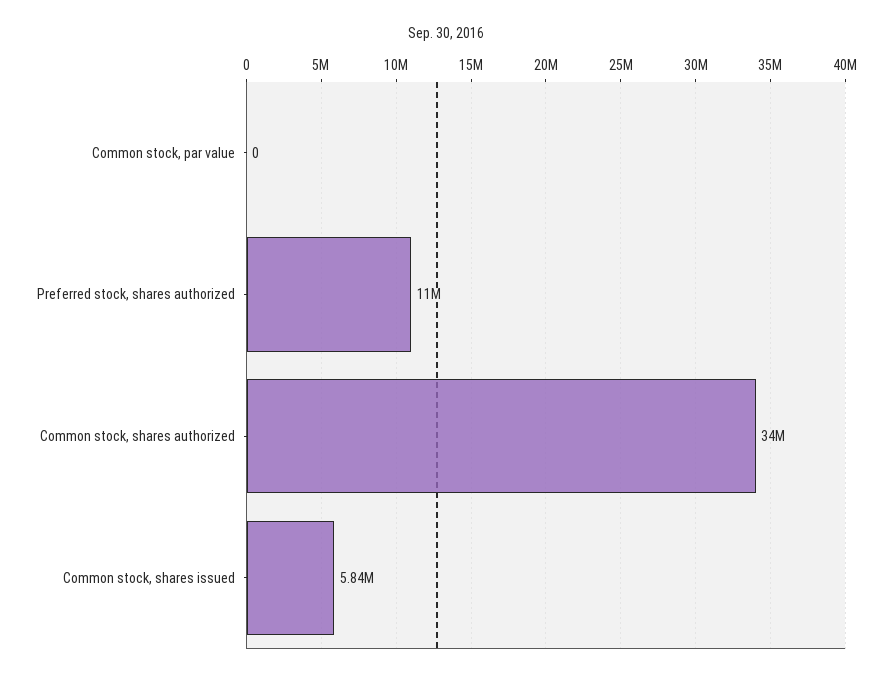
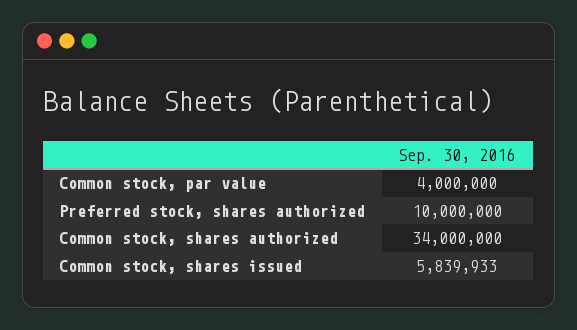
  {
-   "Common stock, par value": 0,
+   "Common stock, par value": 4000000,
-   "Preferred stock, shares authorized": 11000000,
+   "Preferred stock, shares authorized": 10000000,
    "Common stock, shares authorized": 34000000,
    "Common stock, shares issued": 5839933
  }

